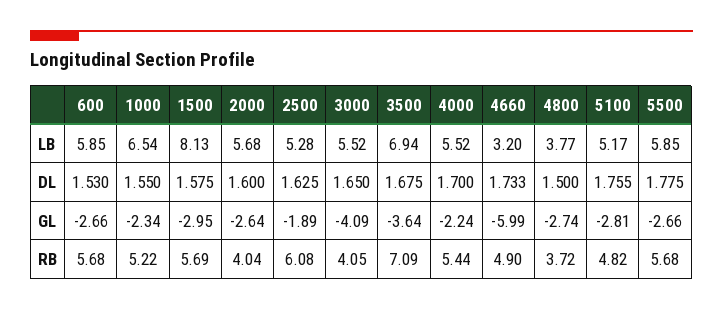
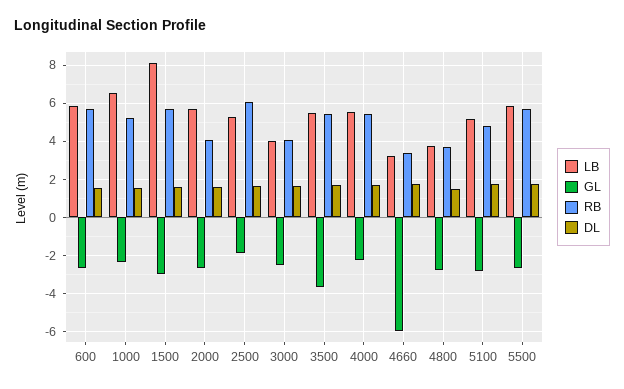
  {
    "LB": {
      "600": 5.85,
      "1000": 6.54,
      "1500": 8.13,
      "2000": 5.68,
      "2500": 5.28,
-     "3000": 5.52,
+     "3000": 4,
-     "3500": 6.94,
+     "3500": 5.5,
      "4000": 5.52,
      "4660": 3.2,
      "4800": 3.77,
      "5100": 5.17,
      "5500": 5.85
    },
    "DL": {
      "600": 1.53,
      "1000": 1.55,
      "1500": 1.575,
      "2000": 1.6,
      "2500": 1.625,
      "3000": 1.65,
      "3500": 1.675,
      "4000": 1.7,
      "4660": 1.733,
      "4800": 1.5,
      "5100": 1.755,
      "5500": 1.775
    },
    "GL": {
      "600": -2.66,
      "1000": -2.34,
      "1500": -2.95,
      "2000": -2.64,
      "2500": -1.89,
-     "3000": -4.09,
+     "3000": -2.5,
      "3500": -3.64,
      "4000": -2.24,
      "4660": -5.99,
      "4800": -2.74,
      "5100": -2.81,
      "5500": -2.66
    },
    "RB": {
      "600": 5.68,
      "1000": 5.22,
      "1500": 5.69,
      "2000": 4.04,
      "2500": 6.08,
      "3000": 4.05,
-     "3500": 7.09,
+     "3500": 5.5,
      "4000": 5.44,
-     "4660": 4.9,
+     "4660": 3.5,
      "4800": 3.72,
      "5100": 4.82,
      "5500": 5.68
    }
  }

